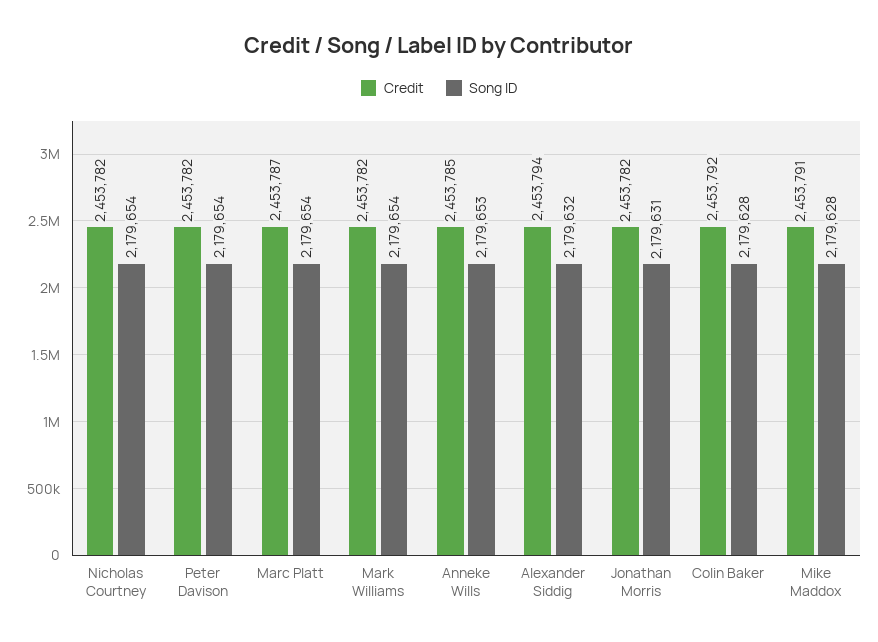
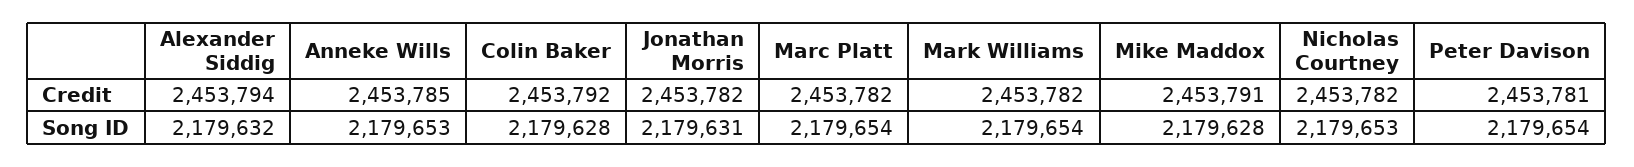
  {
    "Credit": {
      "Nicholas Courtney": 2453782,
-     "Peter Davison": 2453782,
+     "Peter Davison": 2453781,
-     "Marc Platt": 2453787,
+     "Marc Platt": 2453782,
      "Mark Williams": 2453782,
      "Anneke Wills": 2453785,
      "Alexander Siddig": 2453794,
      "Jonathan Morris": 2453782,
      "Colin Baker": 2453792,
      "Mike Maddox": 2453791
    },
    "Song ID": {
-     "Nicholas Courtney": 2179654,
+     "Nicholas Courtney": 2179653,
      "Peter Davison": 2179654,
      "Marc Platt": 2179654,
      "Mark Williams": 2179654,
      "Anneke Wills": 2179653,
      "Alexander Siddig": 2179632,
      "Jonathan Morris": 2179631,
      "Colin Baker": 2179628,
      "Mike Maddox": 2179628
    }
  }

